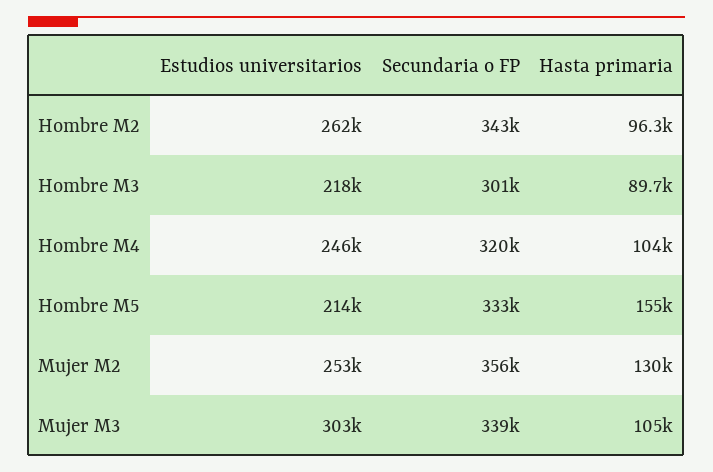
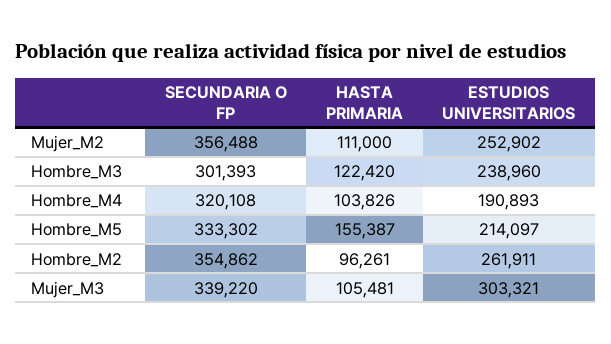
  {
    "Estudios universitarios": {
      "Hombre M2": 261911,
-     "Hombre M3": 218000,
+     "Hombre M3": 238960,
-     "Hombre M4": 246000,
+     "Hombre M4": 190893,
      "Hombre M5": 214097,
      "Mujer M2": 252902,
      "Mujer M3": 303321
    },
    "Secundaria o FP": {
-     "Hombre M2": 343000,
+     "Hombre M2": 354862,
      "Hombre M3": 301393,
      "Hombre M4": 320108,
      "Hombre M5": 333302,
      "Mujer M2": 356488,
      "Mujer M3": 339220
    },
    "Hasta primaria": {
      "Hombre M2": 96261,
-     "Hombre M3": 89700,
+     "Hombre M3": 122420,
      "Hombre M4": 103826,
      "Hombre M5": 155387,
-     "Mujer M2": 130000,
+     "Mujer M2": 111000,
      "Mujer M3": 105481
    }
  }

